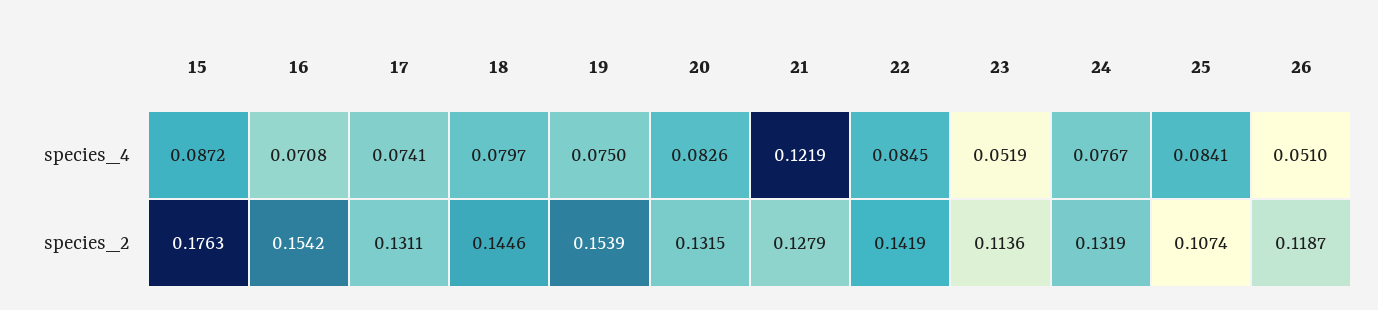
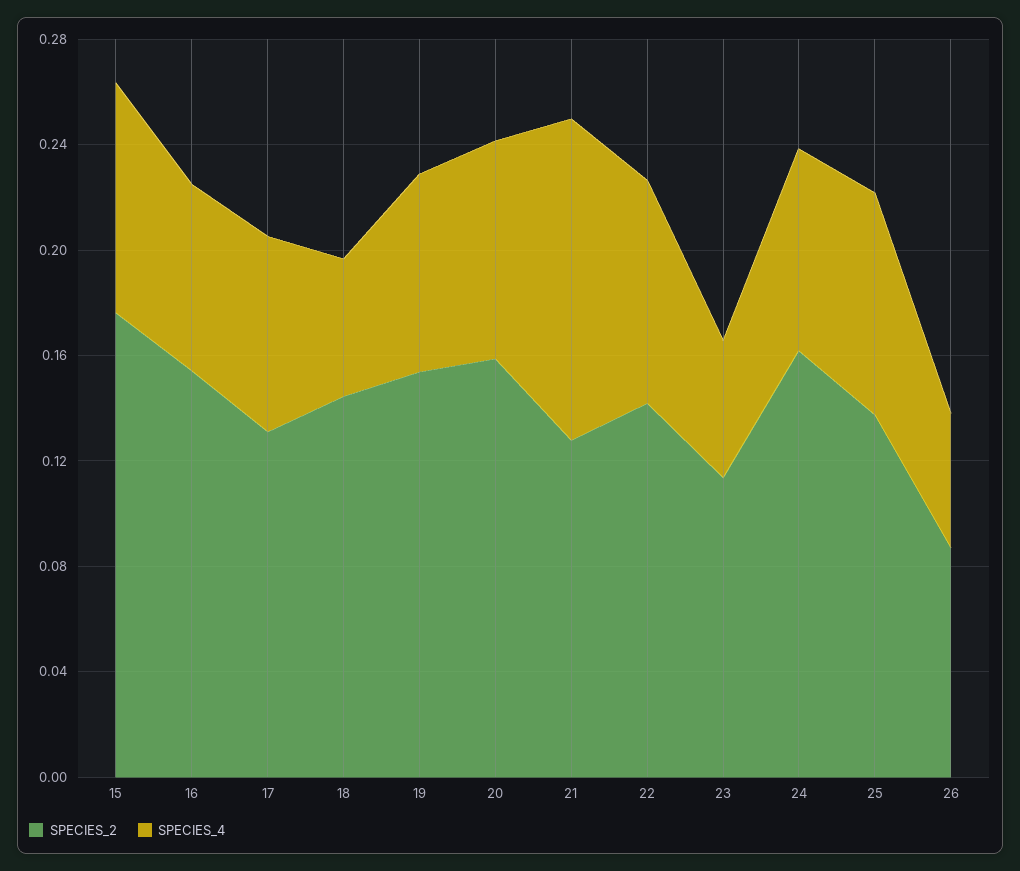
  {
    "species_4": {
      "15": 0.0872,
      "16": 0.0708,
      "17": 0.0741,
-     "18": 0.0797,
+     "18": 0.05,
      "19": 0.075,
      "20": 0.0826,
      "21": 0.1219,
      "22": 0.0845,
      "23": 0.0519,
      "24": 0.0767,
      "25": 0.0841,
      "26": 0.051
    },
    "species_2": {
      "15": 0.1763,
      "16": 0.1542,
      "17": 0.1311,
      "18": 0.1446,
      "19": 0.1539,
-     "20": 0.1315,
+     "20": 0.16,
      "21": 0.1279,
      "22": 0.1419,
      "23": 0.1136,
-     "24": 0.1319,
+     "24": 0.16,
-     "25": 0.1074,
+     "25": 0.14,
-     "26": 0.1187
+     "26": 0.09
    }
  }

